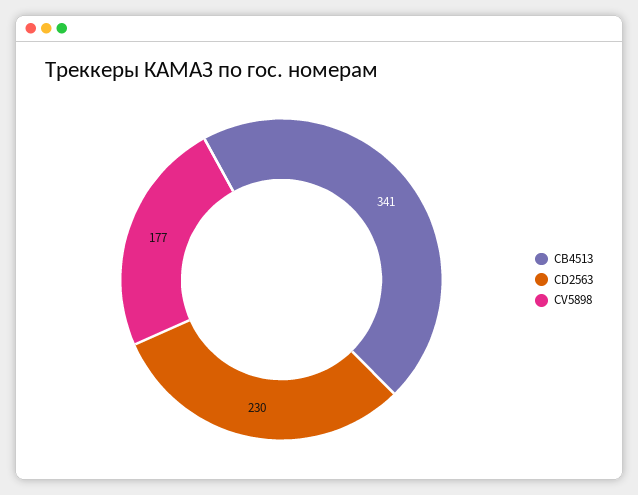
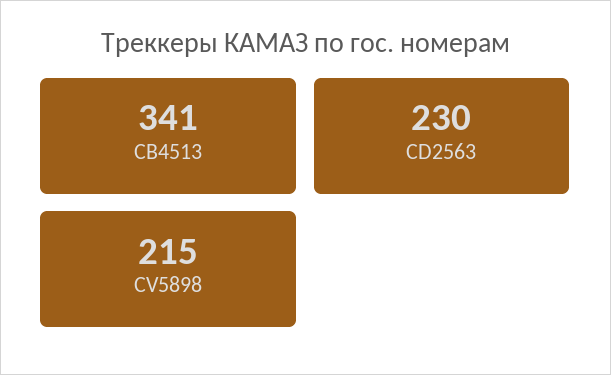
  {
    "CB4513": 341,
    "CD2563": 230,
-   "CV5898": 177
+   "CV5898": 215
  }

